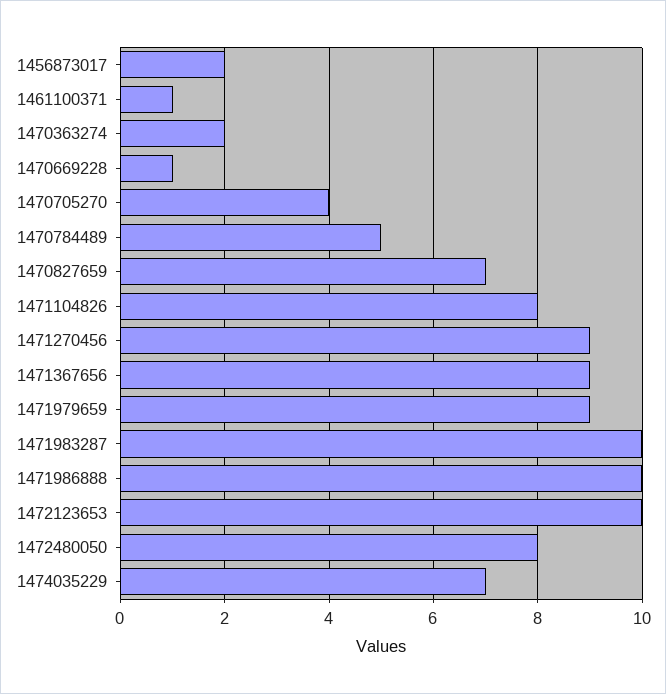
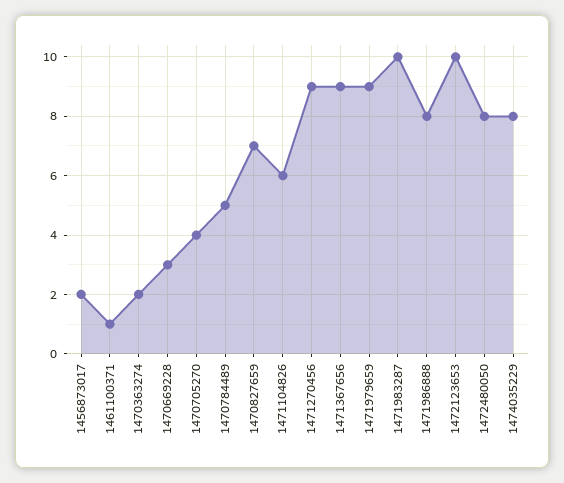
  {
    "1456873017": 2,
    "1461100371": 1,
    "1470363274": 2,
-   "1470669228": 1,
+   "1470669228": 3,
    "1470705270": 4,
    "1470784489": 5,
    "1470827659": 7,
-   "1471104826": 8,
+   "1471104826": 6,
    "1471270456": 9,
    "1471367656": 9,
    "1471979659": 9,
    "1471983287": 10,
-   "1471986888": 10,
+   "1471986888": 8,
    "1472123653": 10,
    "1472480050": 8,
-   "1474035229": 7
+   "1474035229": 8
  }

